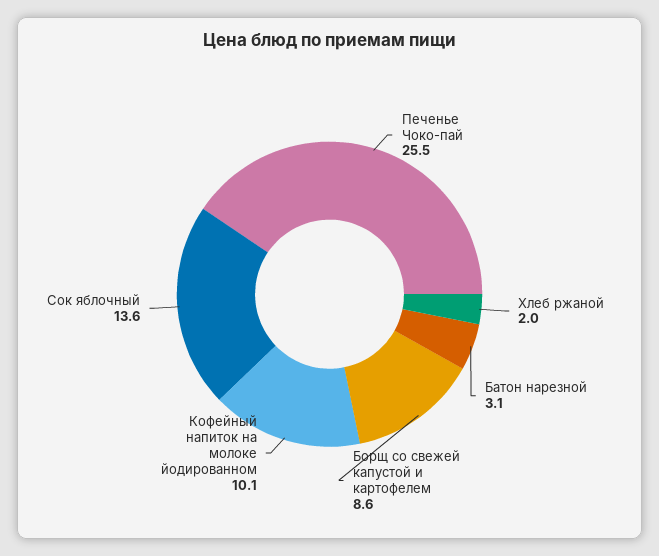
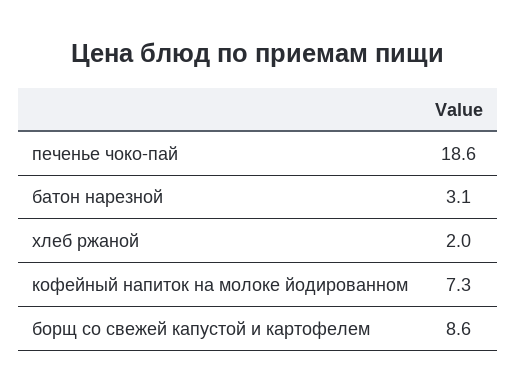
  {
-   "Печенье Чоко-пай": 25.5,
+   "Печенье Чоко-пай": 18.6,
    "Хлеб ржаной": 2,
    "Батон нарезной": 3.1,
    "Борщ со свежей капустой и картофелем": 8.6,
-   "Кофейный напиток на молоке йодированном": 10.1,
+   "Кофейный напиток на молоке йодированном": 7.3
-   "Сок яблочный": 13.6
  }

